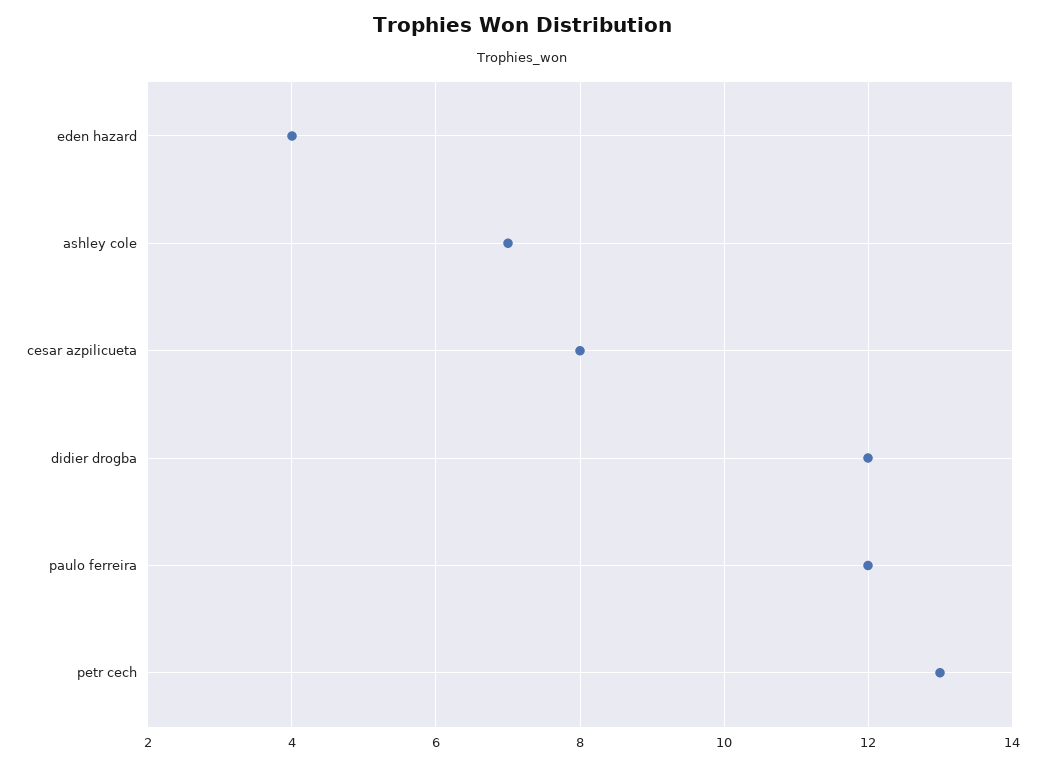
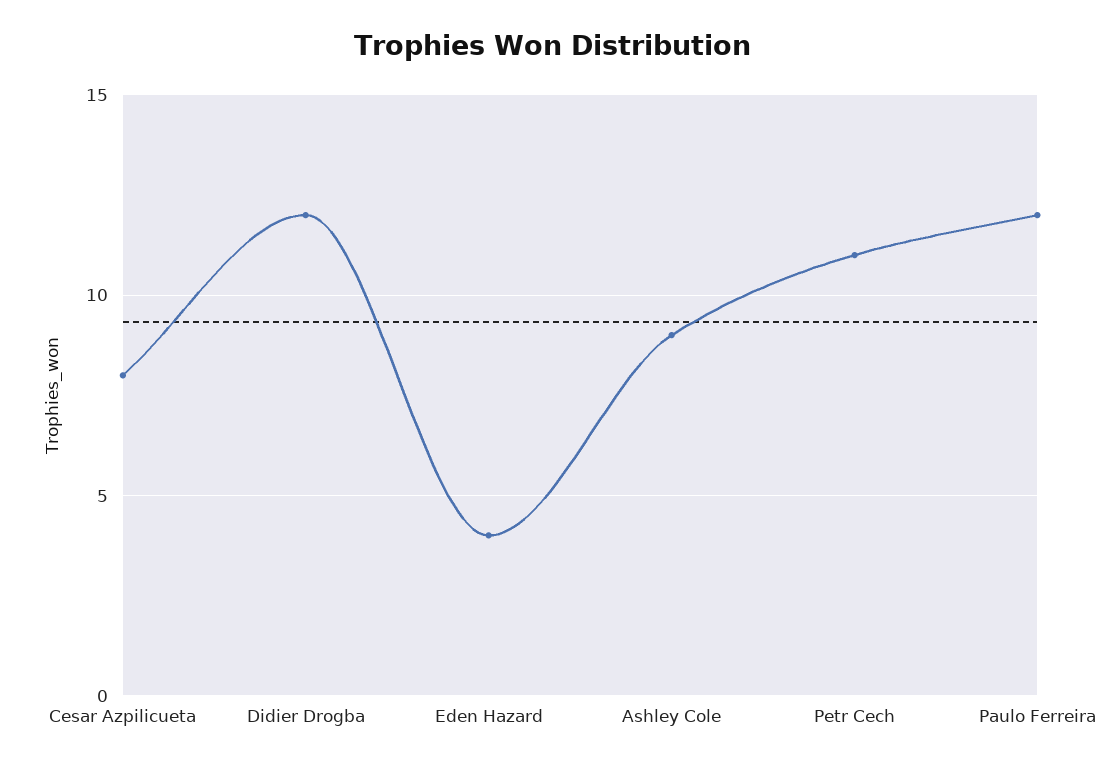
  {
    "eden hazard": 4,
-   "ashley cole": 7,
+   "ashley cole": 9,
    "cesar azpilicueta": 8,
    "didier drogba": 12,
    "paulo ferreira": 12,
-   "petr cech": 13
+   "petr cech": 11
  }

